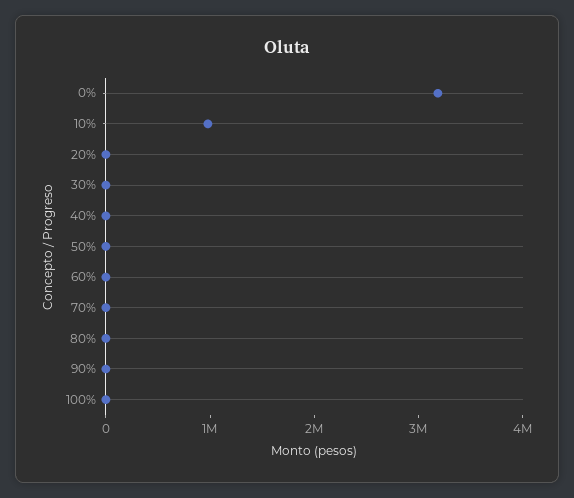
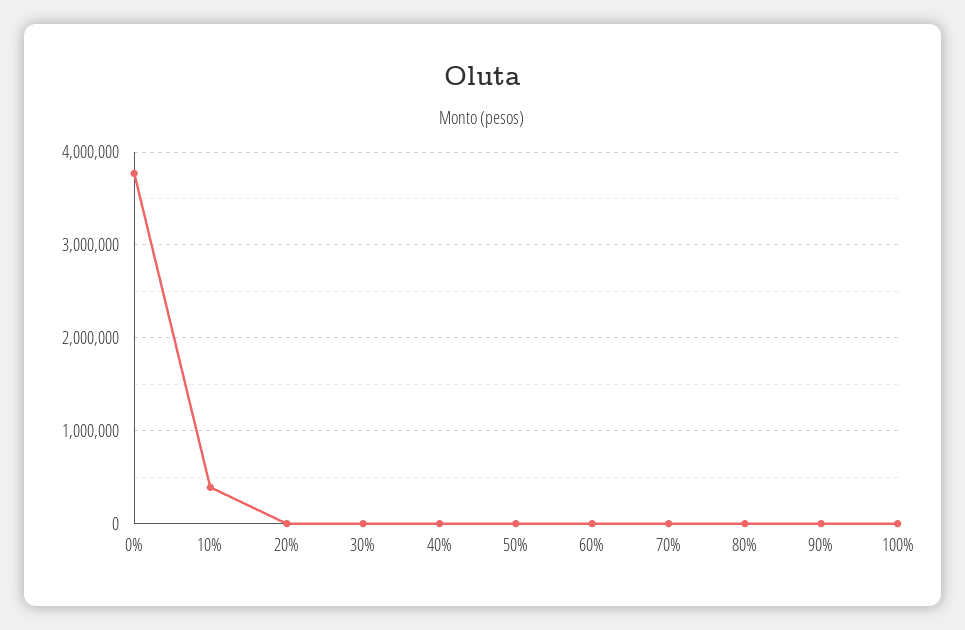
  {
-   "0%": 3200000,
+   "0%": 3800000,
-   "10%": 1000000,
+   "10%": 400000,
    "20%": 0,
    "30%": 0,
    "40%": 0,
    "50%": 0,
    "60%": 0,
    "70%": 0,
    "80%": 0,
    "90%": 0,
    "100%": 0
  }

